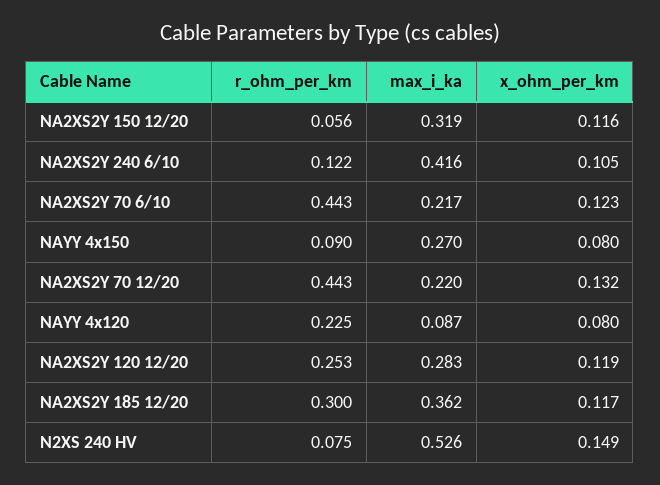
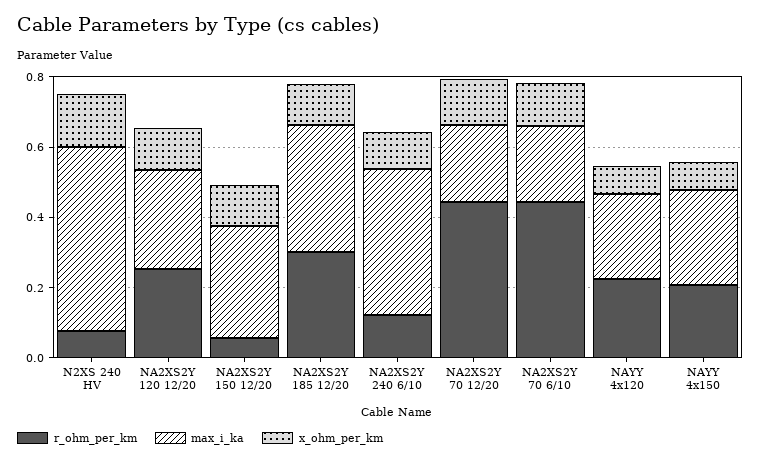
  {
    "r_ohm_per_km": {
      "NA2XS2Y 150 12/20": 0.056,
      "NA2XS2Y 240 6/10": 0.122,
      "NA2XS2Y 70 6/10": 0.443,
-     "NAYY 4x150": 0.09,
+     "NAYY 4x150": 0.2,
      "NA2XS2Y 70 12/20": 0.443,
      "NAYY 4x120": 0.225,
      "NA2XS2Y 120 12/20": 0.253,
      "NA2XS2Y 185 12/20": 0.3,
      "N2XS 240 HV": 0.075
    },
    "max_i_ka": {
      "NA2XS2Y 150 12/20": 0.319,
      "NA2XS2Y 240 6/10": 0.416,
      "NA2XS2Y 70 6/10": 0.217,
      "NAYY 4x150": 0.27,
      "NA2XS2Y 70 12/20": 0.22,
-     "NAYY 4x120": 0.087,
+     "NAYY 4x120": 0.25,
      "NA2XS2Y 120 12/20": 0.283,
      "NA2XS2Y 185 12/20": 0.362,
      "N2XS 240 HV": 0.526
    },
    "x_ohm_per_km": {
      "NA2XS2Y 150 12/20": 0.116,
      "NA2XS2Y 240 6/10": 0.105,
      "NA2XS2Y 70 6/10": 0.123,
      "NAYY 4x150": 0.08,
      "NA2XS2Y 70 12/20": 0.132,
      "NAYY 4x120": 0.08,
      "NA2XS2Y 120 12/20": 0.119,
      "NA2XS2Y 185 12/20": 0.117,
      "N2XS 240 HV": 0.149
    }
  }

